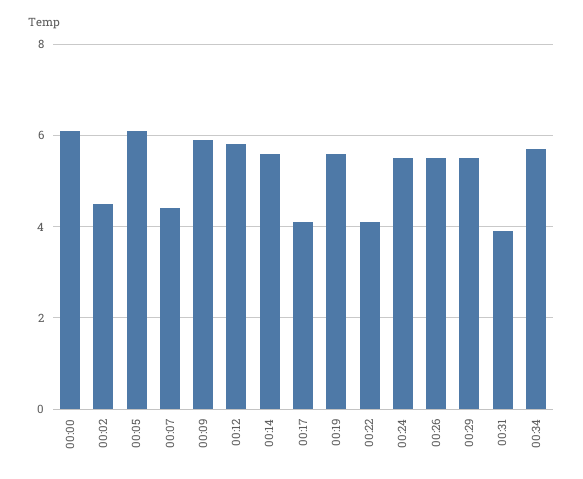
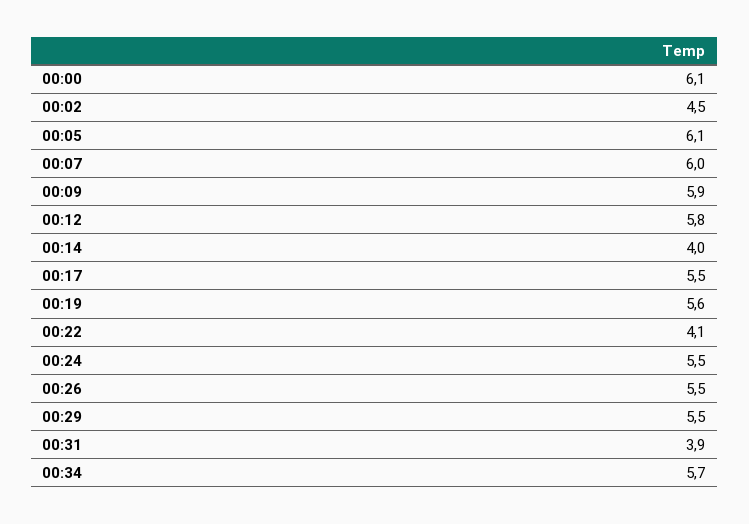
  {
    "00:00": 6.1,
    "00:02": 4.5,
    "00:05": 6.1,
-   "00:07": 4.5,
+   "00:07": 6,
    "00:09": 5.9,
    "00:12": 5.8,
-   "00:14": 5.5,
+   "00:14": 4,
-   "00:17": 4,
+   "00:17": 5.5,
    "00:19": 5.6,
    "00:22": 4.1,
    "00:24": 5.5,
    "00:26": 5.5,
    "00:29": 5.5,
    "00:31": 3.9,
    "00:34": 5.7
  }

